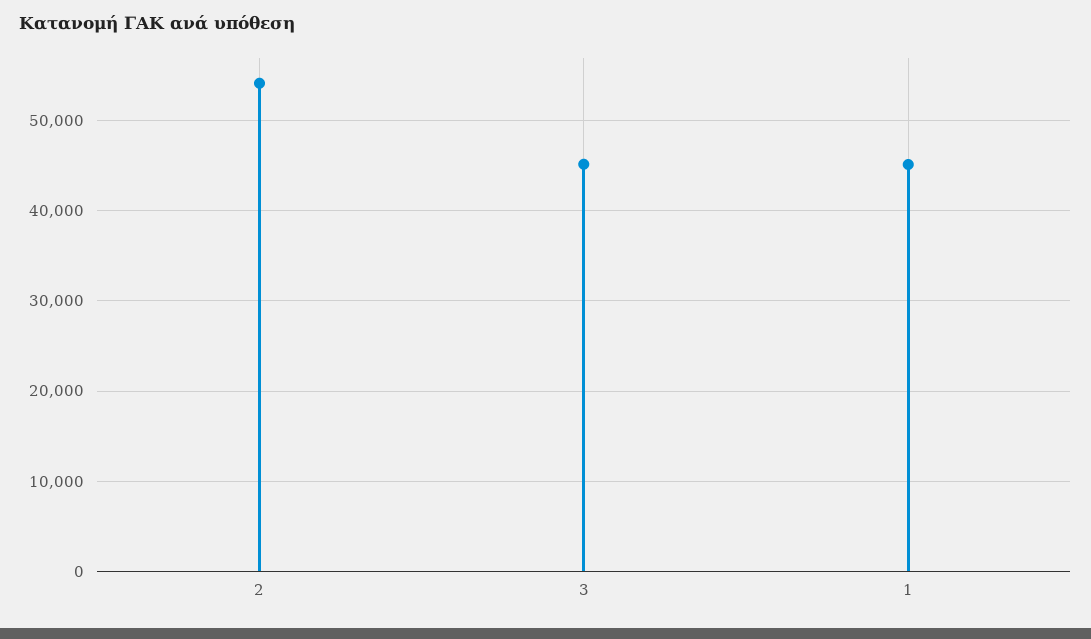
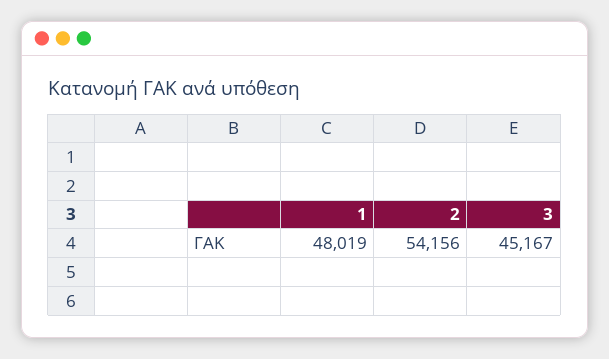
  {
    "2": 54156,
    "3": 45167,
-   "1": 45000
+   "1": 48019
  }

